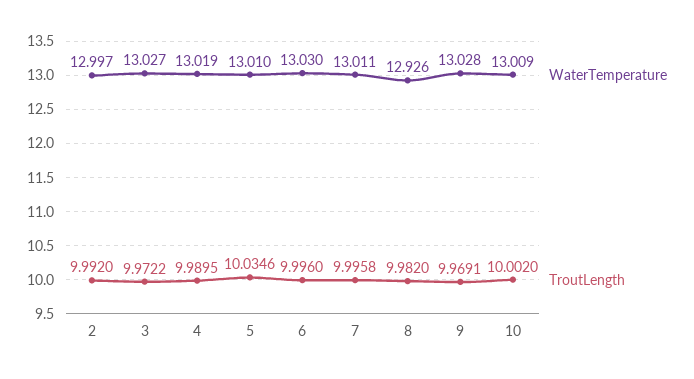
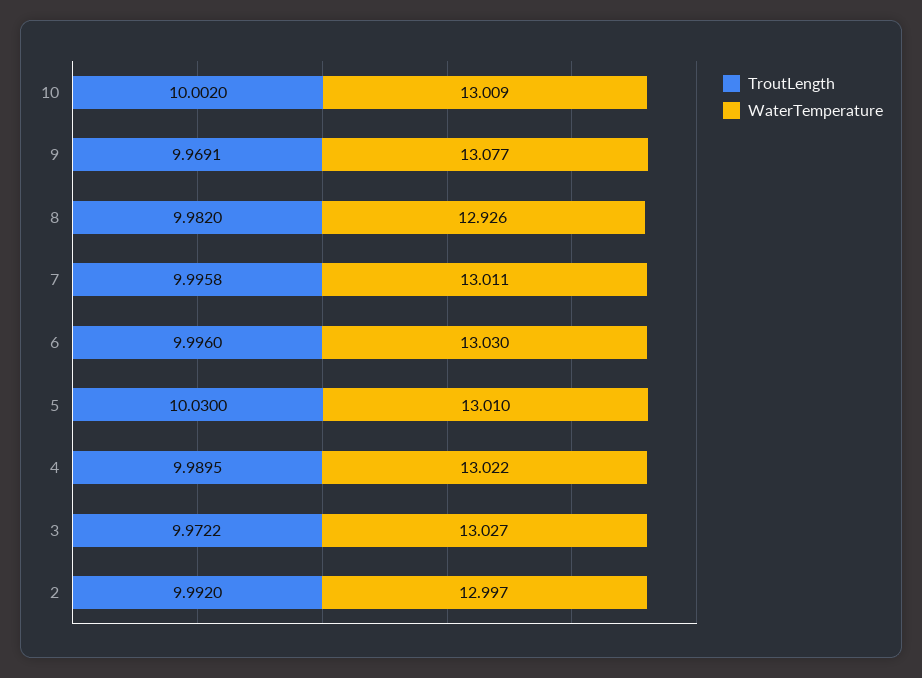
  {
    "WaterTemperature": {
      "2": 12.997,
      "3": 13.027,
-     "4": 13.019,
+     "4": 13.022,
      "5": 13.01,
      "6": 13.03,
      "7": 13.011,
      "8": 12.926,
-     "9": 13.028,
+     "9": 13.077,
      "10": 13.009
    },
    "TroutLength": {
      "2": 9.992,
      "3": 9.9722,
      "4": 9.9895,
-     "5": 10.0346,
+     "5": 10.03,
      "6": 9.996,
      "7": 9.9958,
      "8": 9.982,
      "9": 9.9691,
      "10": 10.002
    }
  }

